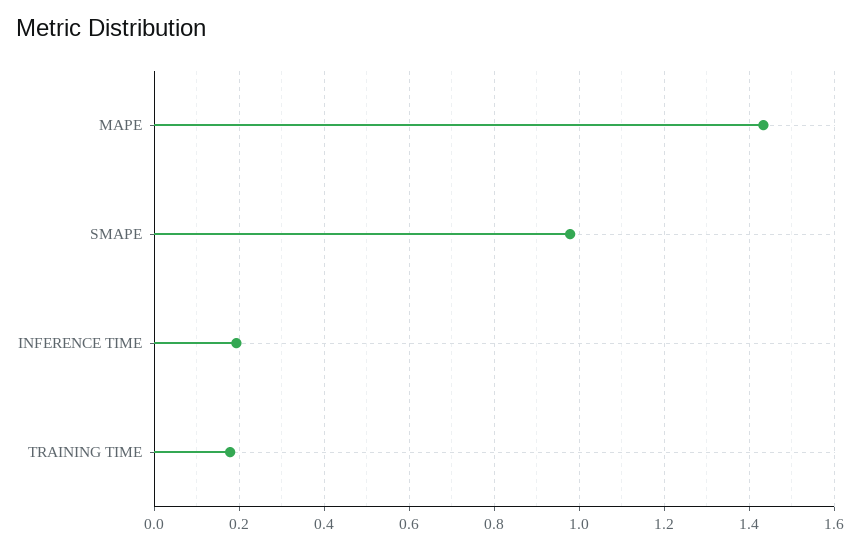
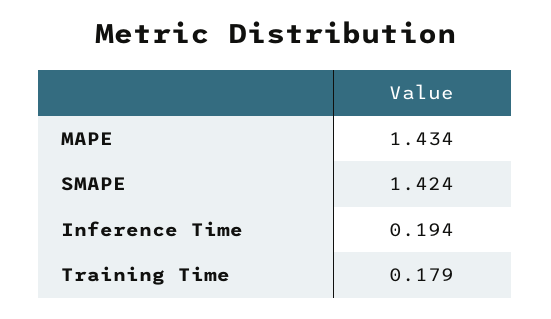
  {
    "MAPE": 1.434,
-   "SMAPE": 0.98,
+   "SMAPE": 1.424,
    "INFERENCE TIME": 0.194,
    "TRAINING TIME": 0.179
  }

